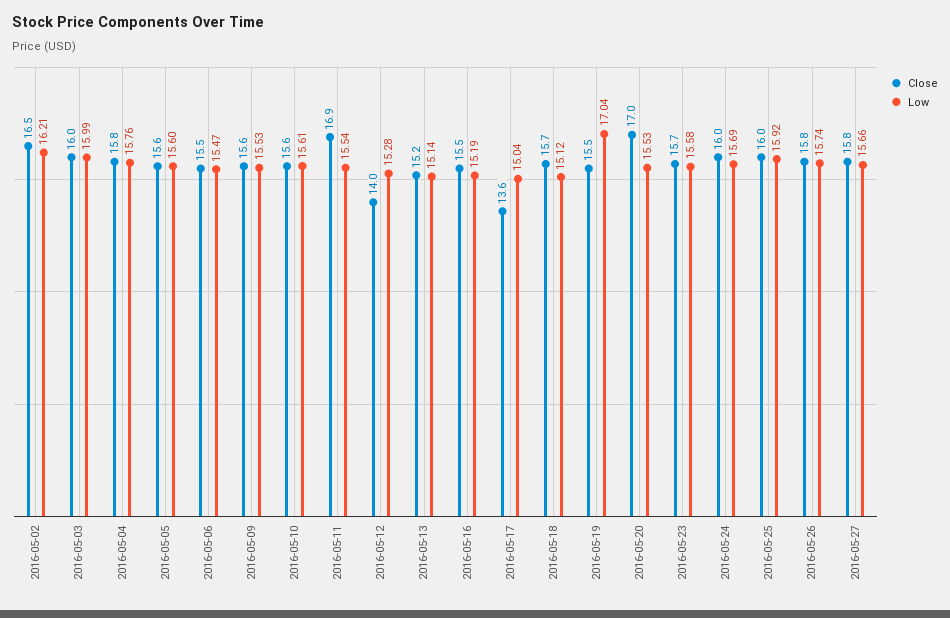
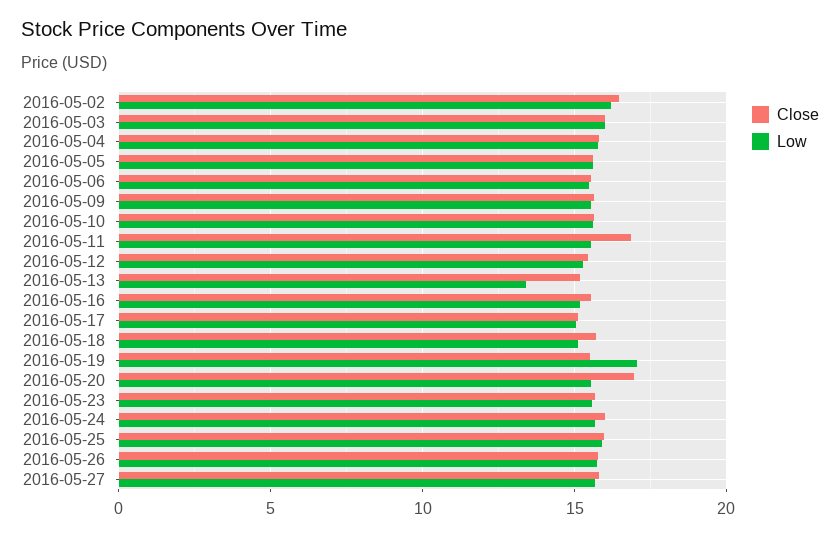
  {
    "Close": {
      "2016-05-02": 16.5,
      "2016-05-03": 16,
      "2016-05-04": 15.8,
      "2016-05-05": 15.6,
      "2016-05-06": 15.5,
      "2016-05-09": 15.6,
      "2016-05-10": 15.6,
      "2016-05-11": 16.9,
-     "2016-05-12": 14,
+     "2016-05-12": 15.5,
      "2016-05-13": 15.2,
      "2016-05-16": 15.5,
-     "2016-05-17": 13.6,
+     "2016-05-17": 15,
      "2016-05-18": 15.7,
      "2016-05-19": 15.5,
      "2016-05-20": 17,
      "2016-05-23": 15.7,
      "2016-05-24": 16,
      "2016-05-25": 16,
      "2016-05-26": 15.8,
      "2016-05-27": 15.8
    },
    "Low": {
      "2016-05-02": 16.21,
      "2016-05-03": 15.99,
      "2016-05-04": 15.76,
      "2016-05-05": 15.6,
      "2016-05-06": 15.47,
      "2016-05-09": 15.53,
      "2016-05-10": 15.61,
      "2016-05-11": 15.54,
      "2016-05-12": 15.28,
-     "2016-05-13": 15.14,
+     "2016-05-13": 13.5,
      "2016-05-16": 15.19,
      "2016-05-17": 15.04,
      "2016-05-18": 15.12,
      "2016-05-19": 17.04,
      "2016-05-20": 15.53,
      "2016-05-23": 15.58,
      "2016-05-24": 15.69,
      "2016-05-25": 15.92,
      "2016-05-26": 15.74,
      "2016-05-27": 15.66
    }
  }

